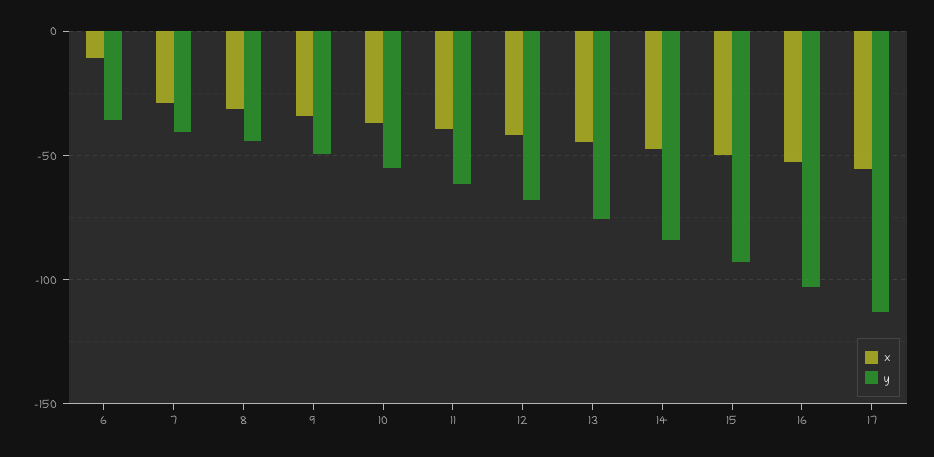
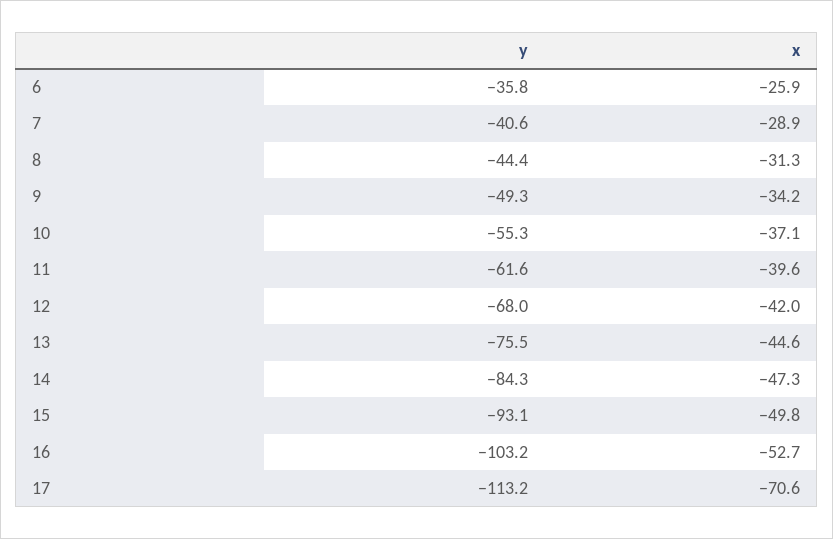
  {
    "x": {
-     "6": -10,
+     "6": -25.9,
      "7": -28.9,
      "8": -31.3,
      "9": -34.2,
      "10": -37.1,
      "11": -39.6,
      "12": -42,
      "13": -44.6,
      "14": -47.3,
      "15": -49.8,
      "16": -52.7,
-     "17": -55
+     "17": -70.6
    },
    "y": {
      "6": -35.8,
      "7": -40.6,
      "8": -44.4,
      "9": -49.3,
      "10": -55.3,
      "11": -61.6,
      "12": -68,
      "13": -75.5,
      "14": -84.3,
      "15": -93.1,
      "16": -103.2,
      "17": -113.2
    }
  }

